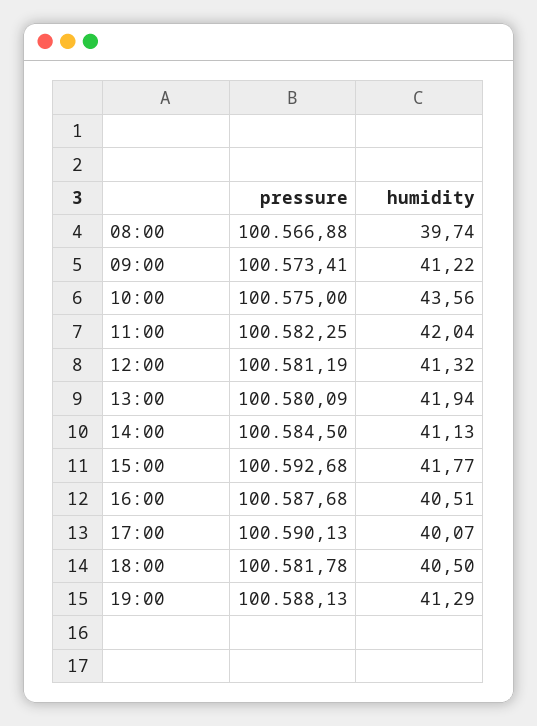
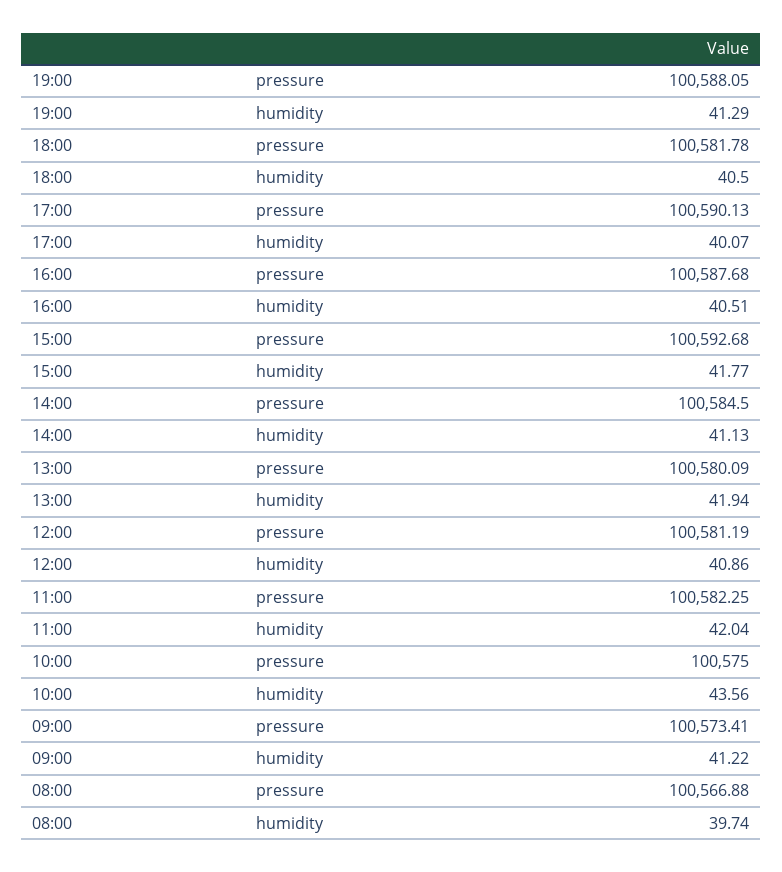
  {
    "pressure": {
      "08:00": 100566.88,
      "09:00": 100573.41,
      "10:00": 100575,
      "11:00": 100582.25,
      "12:00": 100581.19,
      "13:00": 100580.09,
      "14:00": 100584.5,
      "15:00": 100592.68,
      "16:00": 100587.68,
      "17:00": 100590.13,
      "18:00": 100581.78,
-     "19:00": 100588.13
+     "19:00": 100588.05
    },
    "humidity": {
      "08:00": 39.74,
      "09:00": 41.22,
      "10:00": 43.56,
      "11:00": 42.04,
-     "12:00": 41.32,
+     "12:00": 40.86,
      "13:00": 41.94,
      "14:00": 41.13,
      "15:00": 41.77,
      "16:00": 40.51,
      "17:00": 40.07,
      "18:00": 40.5,
      "19:00": 41.29
    }
  }

